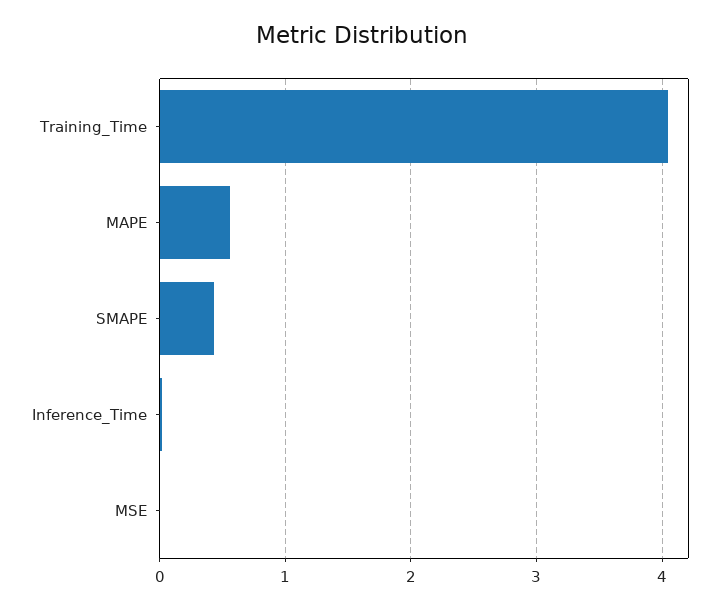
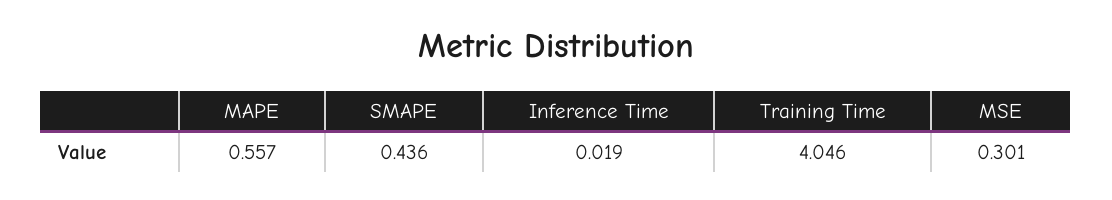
  {
    "Training_Time": 4.046,
    "MAPE": 0.557,
    "SMAPE": 0.436,
    "Inference_Time": 0.019,
-   "MSE": 0
+   "MSE": 0.301
  }

